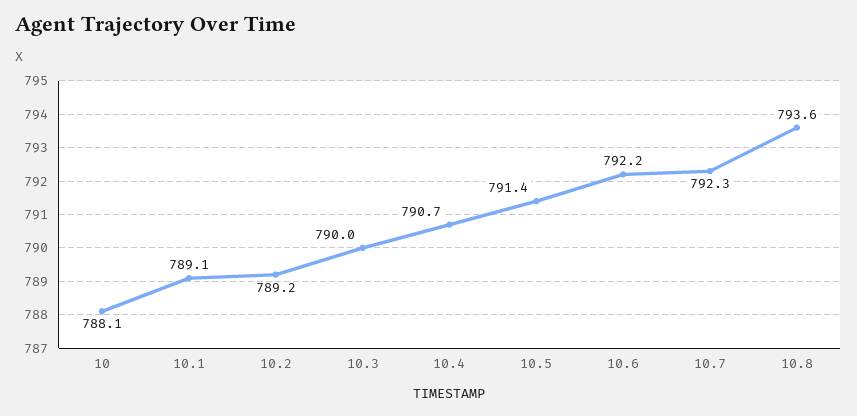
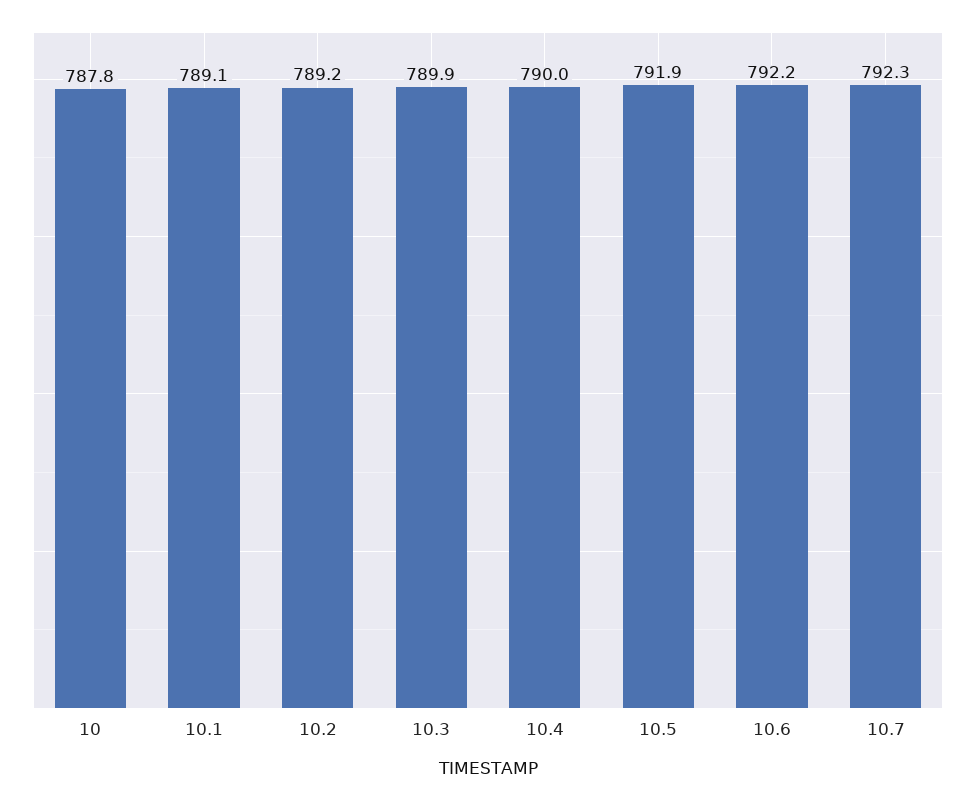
  {
-   "10": 788.1,
+   "10": 787.8,
    "10.1": 789.1,
    "10.2": 789.2,
-   "10.3": 790,
+   "10.3": 789.9,
-   "10.4": 790.7,
+   "10.4": 790,
-   "10.5": 791.4,
+   "10.5": 791.9,
    "10.6": 792.2,
-   "10.7": 792.3,
+   "10.7": 792.3
-   "10.8": 793.6
  }

